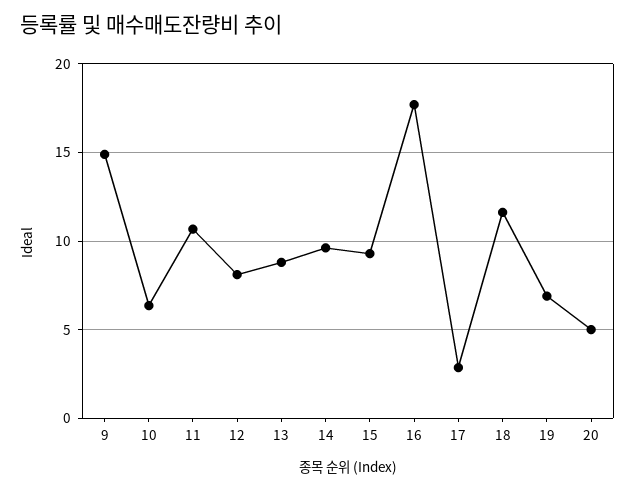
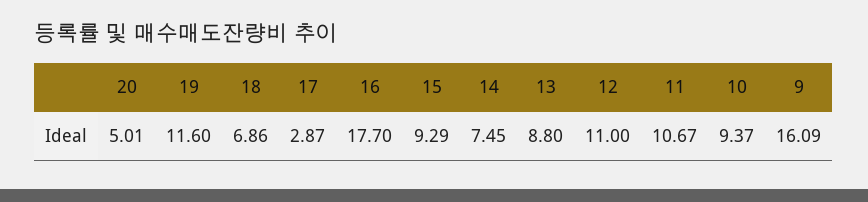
  {
-   "9": 15,
+   "9": 16.09,
-   "10": 6.5,
+   "10": 9.37,
    "11": 10.67,
-   "12": 8,
+   "12": 11,
    "13": 8.8,
-   "14": 9.5,
+   "14": 7.45,
    "15": 9.29,
    "16": 17.7,
    "17": 2.87,
-   "18": 11.5,
+   "18": 6.86,
-   "19": 7,
+   "19": 11.6,
    "20": 5.01
  }

